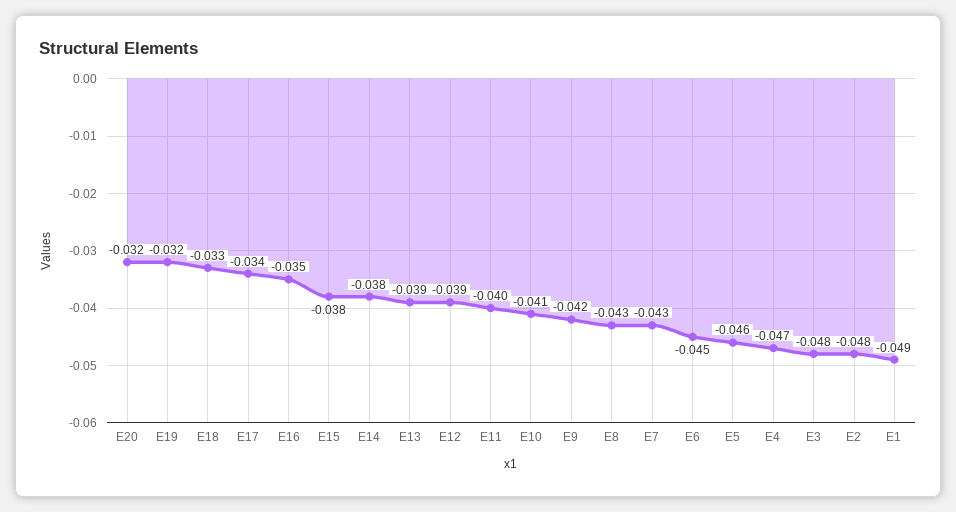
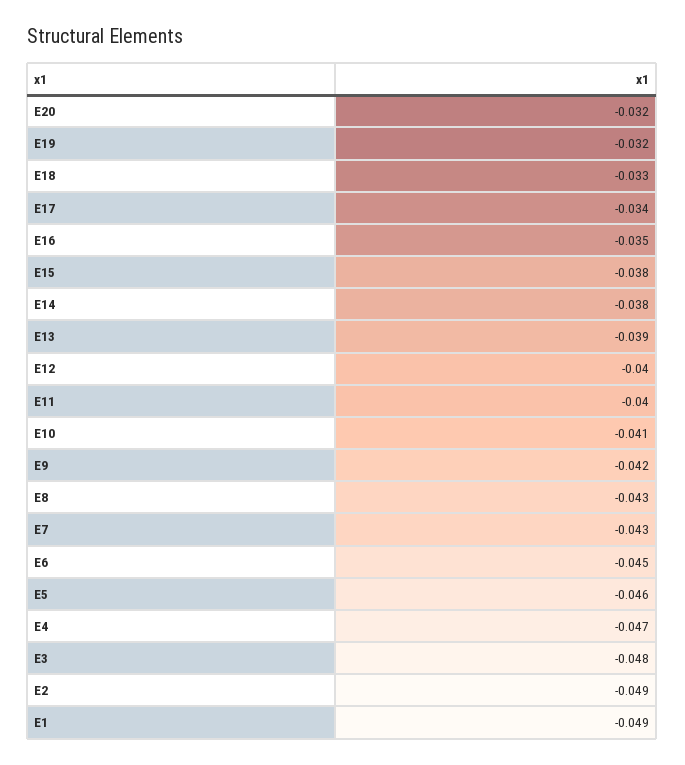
  {
    "E20": -0.032,
    "E19": -0.032,
    "E18": -0.033,
    "E17": -0.034,
    "E16": -0.035,
    "E15": -0.038,
    "E14": -0.038,
    "E13": -0.039,
-   "E12": -0.039,
+   "E12": -0.04,
    "E11": -0.04,
    "E10": -0.041,
    "E9": -0.042,
    "E8": -0.043,
    "E7": -0.043,
    "E6": -0.045,
    "E5": -0.046,
    "E4": -0.047,
    "E3": -0.048,
-   "E2": -0.048,
+   "E2": -0.049,
    "E1": -0.049
  }

